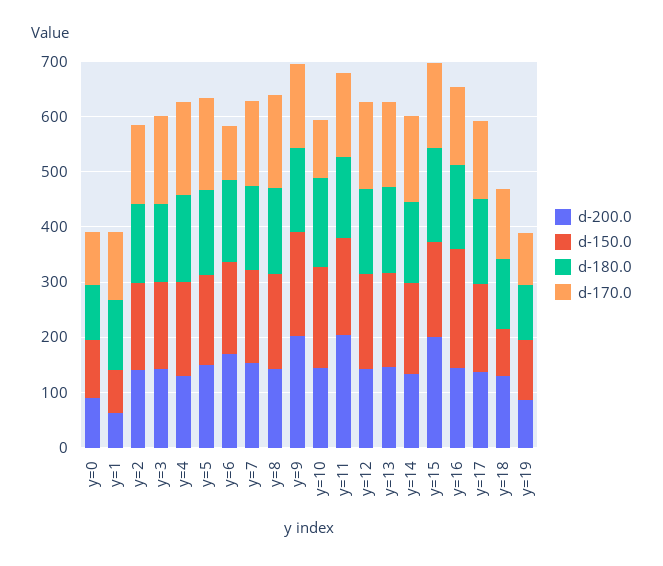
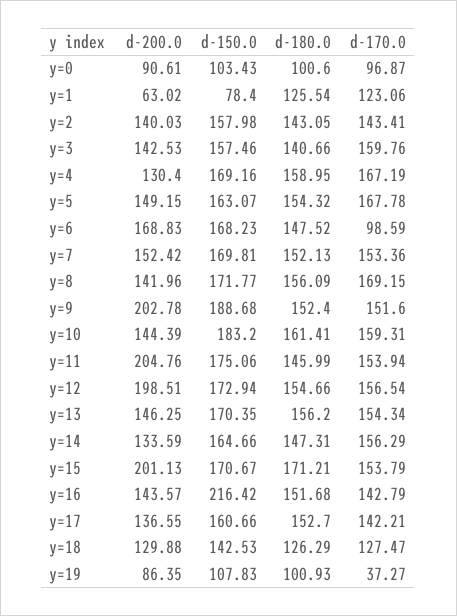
  {
    "d-200.0": {
      "y=0": 90.61,
      "y=1": 63.02,
      "y=2": 140.03,
      "y=3": 142.53,
      "y=4": 130.4,
      "y=5": 149.15,
      "y=6": 168.83,
      "y=7": 152.42,
      "y=8": 141.96,
      "y=9": 202.78,
      "y=10": 144.39,
      "y=11": 204.76,
-     "y=12": 140,
+     "y=12": 198.51,
      "y=13": 146.25,
      "y=14": 133.59,
      "y=15": 201.13,
      "y=16": 143.57,
      "y=17": 136.55,
      "y=18": 129.88,
      "y=19": 86.35
    },
    "d-150.0": {
      "y=0": 103.43,
      "y=1": 78.4,
      "y=2": 157.98,
      "y=3": 157.46,
      "y=4": 169.16,
      "y=5": 163.07,
      "y=6": 168.23,
      "y=7": 169.81,
      "y=8": 171.77,
      "y=9": 188.68,
      "y=10": 183.2,
      "y=11": 175.06,
      "y=12": 172.94,
      "y=13": 170.35,
      "y=14": 164.66,
      "y=15": 170.67,
      "y=16": 216.42,
      "y=17": 160.66,
-     "y=18": 80,
+     "y=18": 142.53,
      "y=19": 107.83
    },
    "d-180.0": {
      "y=0": 100.6,
      "y=1": 125.54,
      "y=2": 143.05,
      "y=3": 140.66,
      "y=4": 158.95,
      "y=5": 154.32,
      "y=6": 147.52,
      "y=7": 152.13,
      "y=8": 156.09,
      "y=9": 152.4,
      "y=10": 161.41,
      "y=11": 145.99,
      "y=12": 154.66,
      "y=13": 156.2,
      "y=14": 147.31,
      "y=15": 171.21,
      "y=16": 151.68,
      "y=17": 152.7,
      "y=18": 126.29,
      "y=19": 100.93
    },
    "d-170.0": {
      "y=0": 96.87,
      "y=1": 123.06,
      "y=2": 143.41,
      "y=3": 159.76,
      "y=4": 167.19,
      "y=5": 167.78,
      "y=6": 98.59,
      "y=7": 153.36,
      "y=8": 169.15,
      "y=9": 151.6,
-     "y=10": 100,
+     "y=10": 159.31,
      "y=11": 153.94,
      "y=12": 156.54,
      "y=13": 154.34,
      "y=14": 156.29,
      "y=15": 153.79,
      "y=16": 142.79,
      "y=17": 142.21,
      "y=18": 127.47,
-     "y=19": 100
+     "y=19": 37.27
    }
  }

